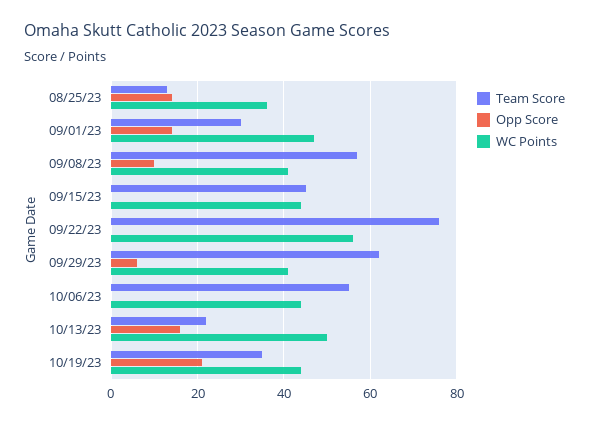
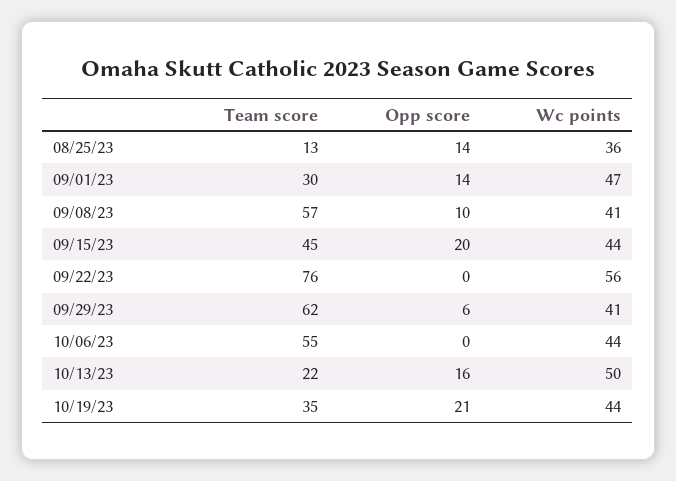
  {
    "Team Score": {
      "08/25/23": 13,
      "09/01/23": 30,
      "09/08/23": 57,
      "09/15/23": 45,
      "09/22/23": 76,
      "09/29/23": 62,
      "10/06/23": 55,
      "10/13/23": 22,
      "10/19/23": 35
    },
    "Opp Score": {
      "08/25/23": 14,
      "09/01/23": 14,
      "09/08/23": 10,
-     "09/15/23": 0,
+     "09/15/23": 20,
      "09/22/23": 0,
      "09/29/23": 6,
      "10/06/23": 0,
      "10/13/23": 16,
      "10/19/23": 21
    },
    "WC Points": {
      "08/25/23": 36,
      "09/01/23": 47,
      "09/08/23": 41,
      "09/15/23": 44,
      "09/22/23": 56,
      "09/29/23": 41,
      "10/06/23": 44,
      "10/13/23": 50,
      "10/19/23": 44
    }
  }

